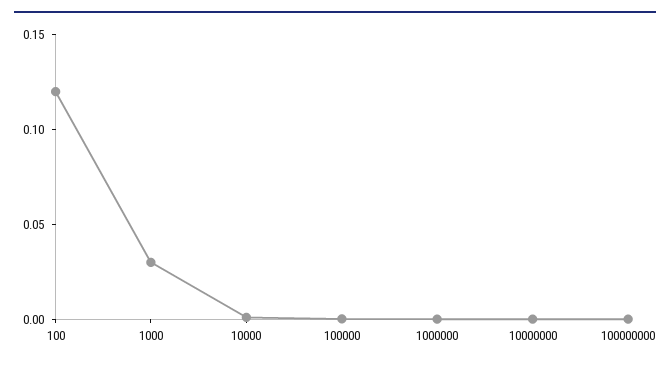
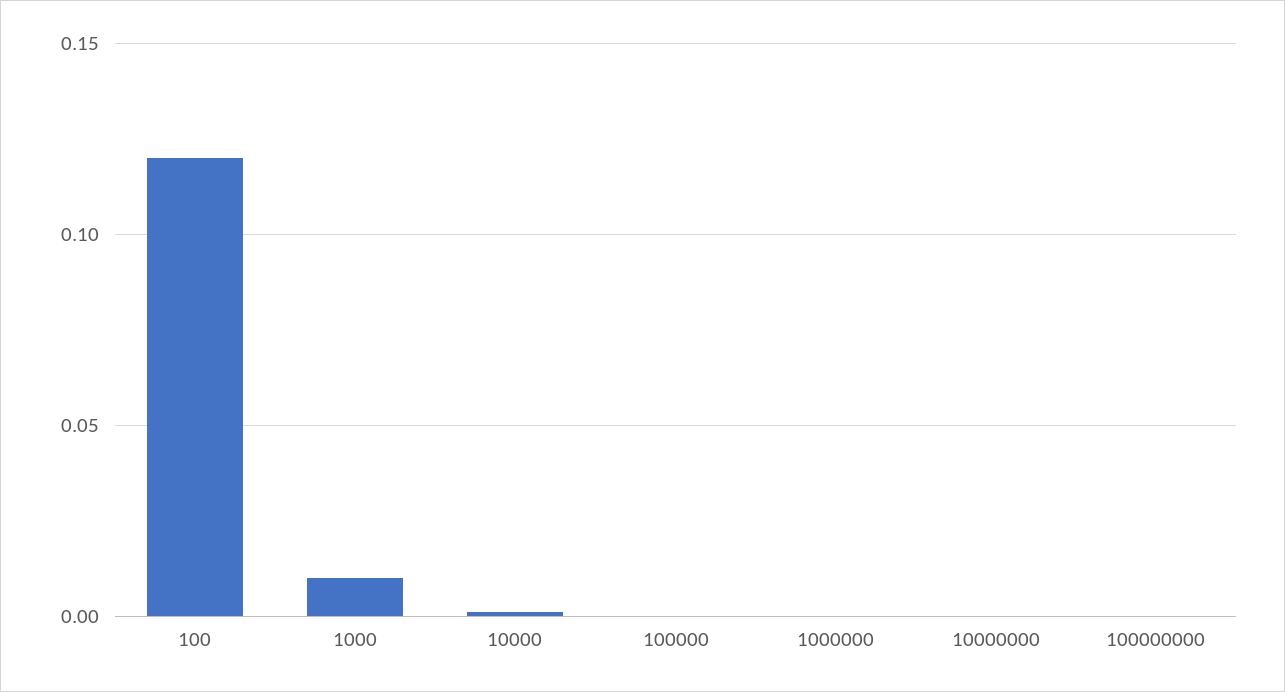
  {
    "100": 0.12,
-   "1000": 0.03,
+   "1000": 0.01,
    "10000": 0,
    "100000": 0,
    "1000000": 0,
    "10000000": 0,
    "100000000": 0
  }

